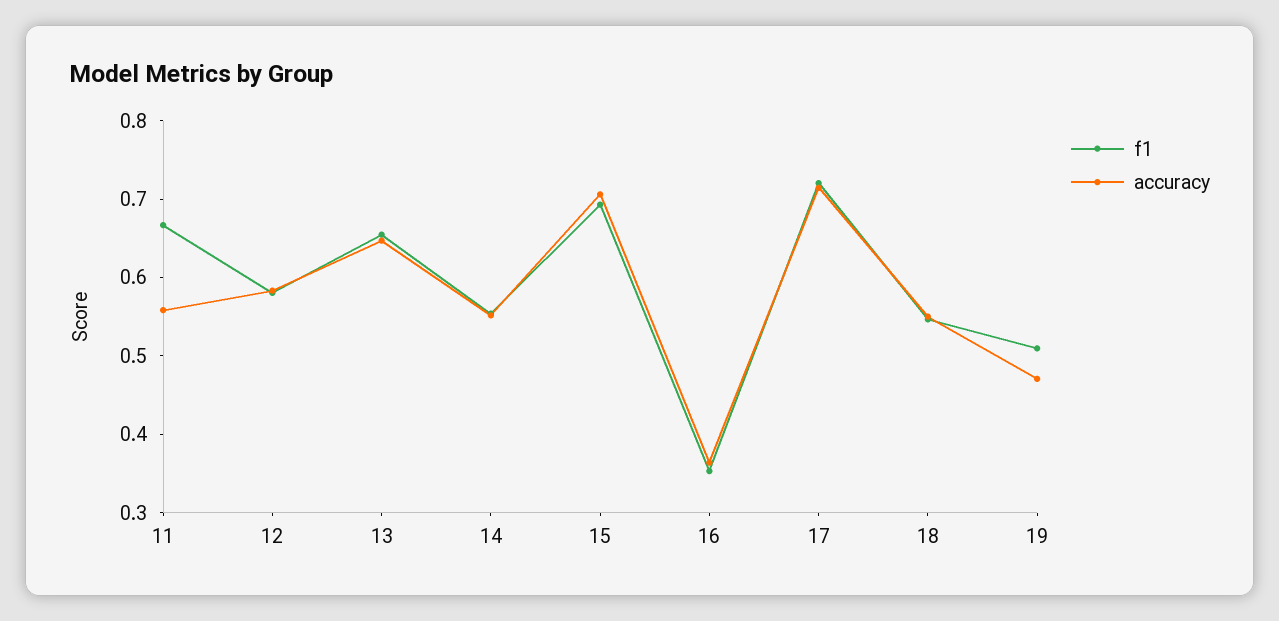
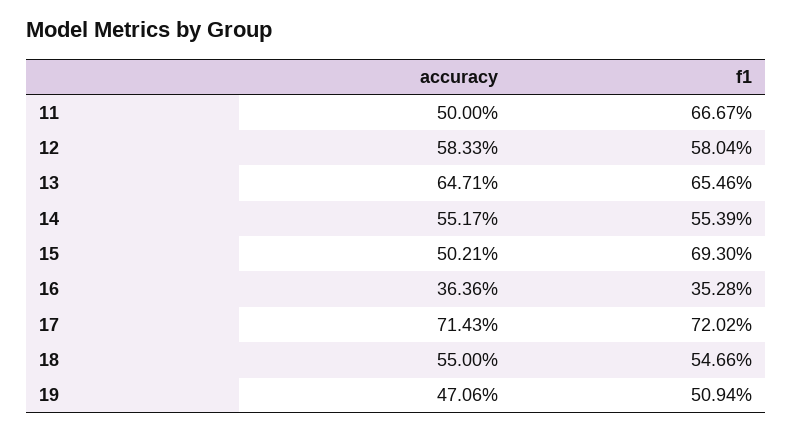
  {
    "f1": {
      "11": 0.6667,
      "12": 0.5804,
      "13": 0.6546,
      "14": 0.5539,
      "15": 0.693,
      "16": 0.3528,
      "17": 0.7202,
      "18": 0.5466,
      "19": 0.5094
    },
    "accuracy": {
-     "11": 0.56,
+     "11": 0.5,
      "12": 0.5833,
      "13": 0.6471,
      "14": 0.5517,
-     "15": 0.7,
+     "15": 0.5021,
      "16": 0.3636,
      "17": 0.7143,
      "18": 0.55,
      "19": 0.4706
    }
  }

